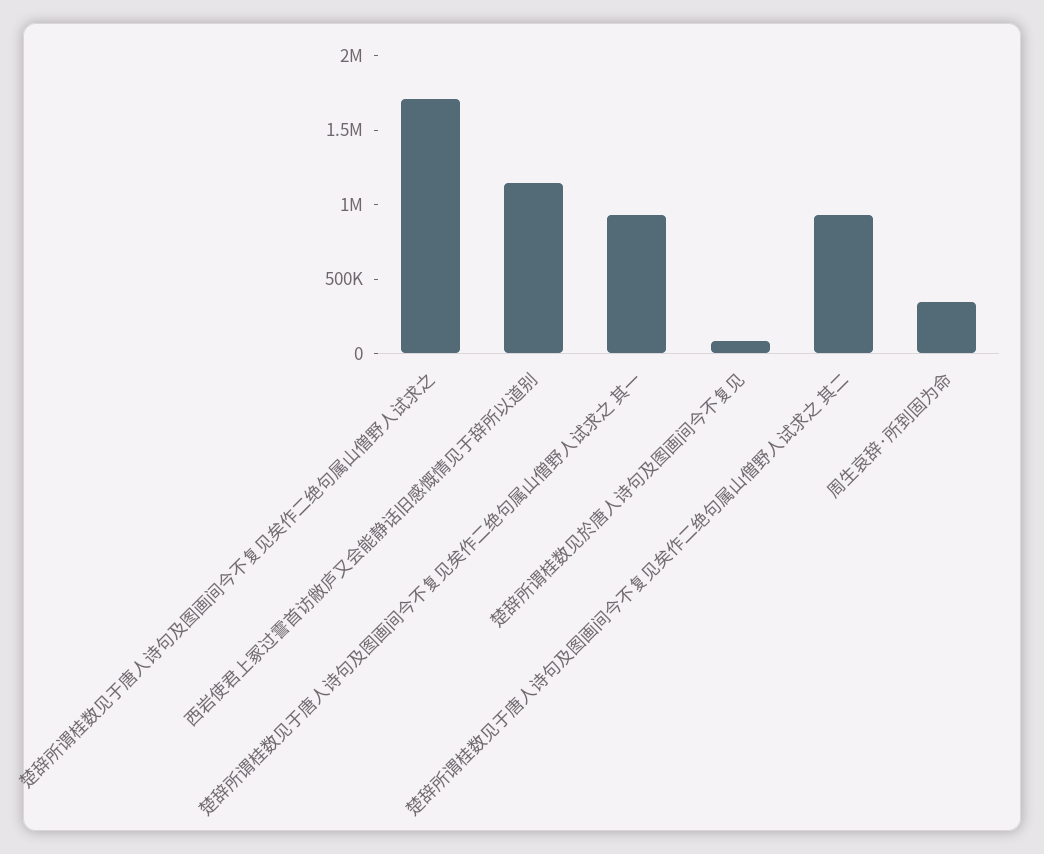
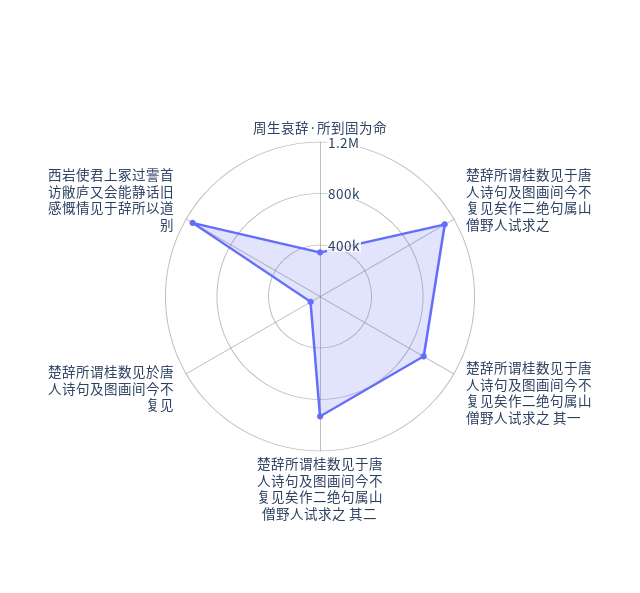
  {
-   "楚辞所谓桂数见于唐人诗句及图画间今不复见矣作二绝句属山僧野人试求之": 1700000,
+   "楚辞所谓桂数见于唐人诗句及图画间今不复见矣作二绝句属山僧野人试求之": 1100000,
    "西岩使君上冢过霅首访敝庐又会能静话旧感慨情见于辞所以道别": 1100000,
    "楚辞所谓桂数见于唐人诗句及图画间今不复见矣作二绝句属山僧野人试求之 其一": 900000,
    "楚辞所谓桂数见於唐人诗句及图画间今不复见": 100000,
    "楚辞所谓桂数见于唐人诗句及图画间今不复见矣作二绝句属山僧野人试求之 其二": 900000,
    "周生哀辞·所到固为命": 300000
  }

